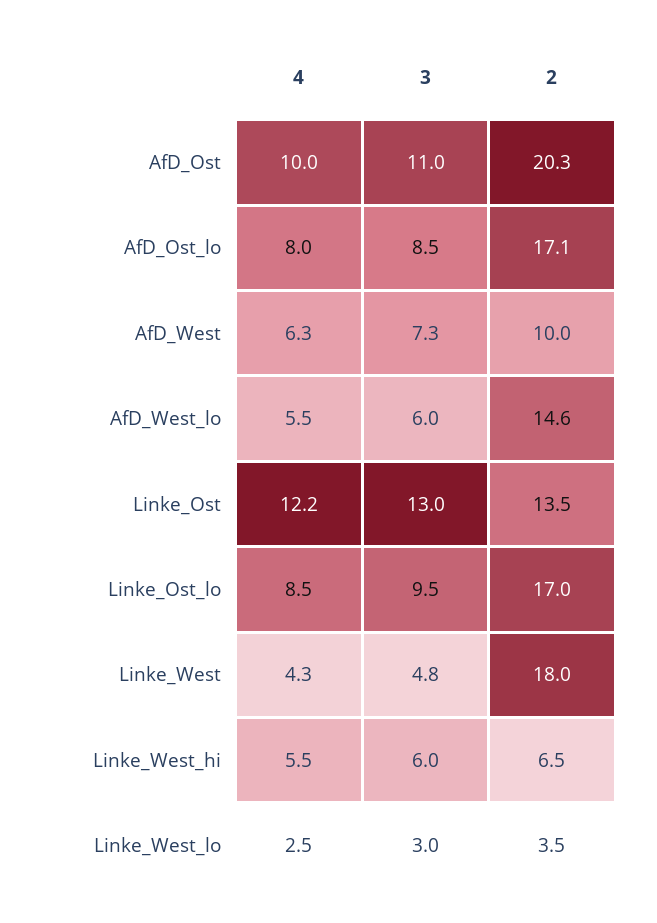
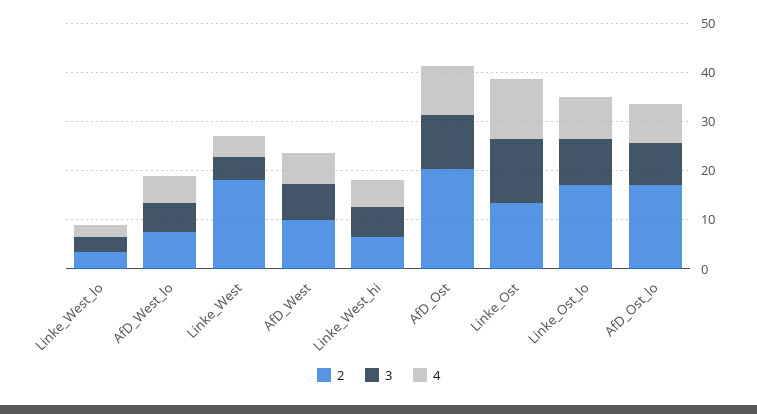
  {
    "4": {
      "AfD_Ost": 10,
      "AfD_Ost_lo": 8,
      "AfD_West": 6.3,
      "AfD_West_lo": 5.5,
      "Linke_Ost": 12.2,
      "Linke_Ost_lo": 8.5,
      "Linke_West": 4.3,
      "Linke_West_hi": 5.5,
      "Linke_West_lo": 2.5
    },
    "3": {
      "AfD_Ost": 11,
      "AfD_Ost_lo": 8.5,
      "AfD_West": 7.3,
      "AfD_West_lo": 6,
      "Linke_Ost": 13,
      "Linke_Ost_lo": 9.5,
      "Linke_West": 4.8,
      "Linke_West_hi": 6,
      "Linke_West_lo": 3
    },
    "2": {
      "AfD_Ost": 20.3,
      "AfD_Ost_lo": 17.1,
      "AfD_West": 10,
-     "AfD_West_lo": 14.6,
+     "AfD_West_lo": 8,
      "Linke_Ost": 13.5,
      "Linke_Ost_lo": 17,
      "Linke_West": 18,
      "Linke_West_hi": 6.5,
      "Linke_West_lo": 3.5
    }
  }

